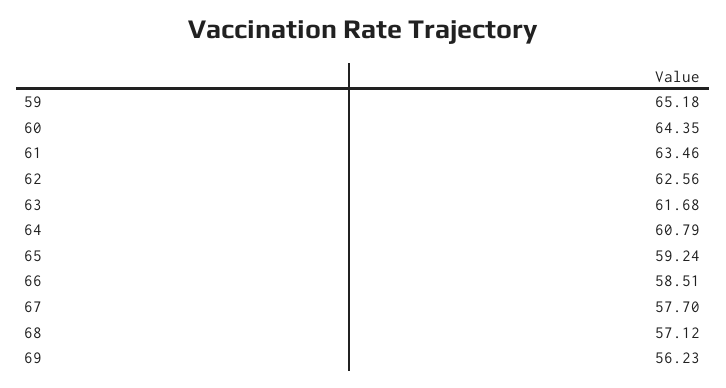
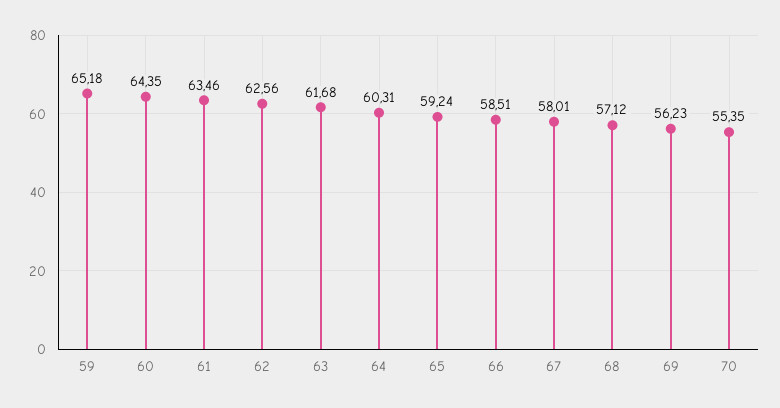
  {
    "59": 65.18,
    "60": 64.35,
    "61": 63.46,
    "62": 62.56,
    "63": 61.68,
-   "64": 60.79,
+   "64": 60.31,
    "65": 59.24,
    "66": 58.51,
-   "67": 57.7,
+   "67": 58.01,
    "68": 57.12,
-   "69": 56.23
+   "69": 56.23,
+   "70": 55.35
  }

